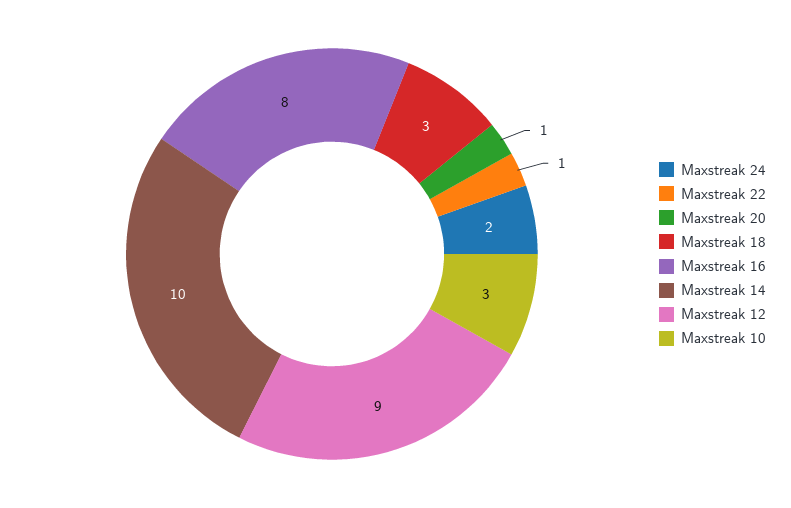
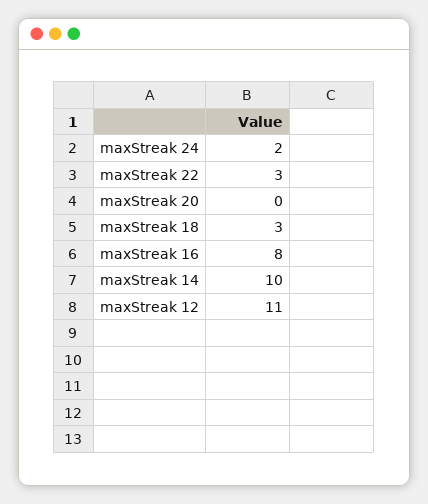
  {
    "Maxstreak 24": 2,
-   "Maxstreak 22": 1,
+   "Maxstreak 22": 3,
-   "Maxstreak 20": 1,
+   "Maxstreak 20": 0,
    "Maxstreak 18": 3,
    "Maxstreak 16": 8,
    "Maxstreak 14": 10,
-   "Maxstreak 12": 9,
+   "Maxstreak 12": 11
-   "Maxstreak 10": 3
  }

